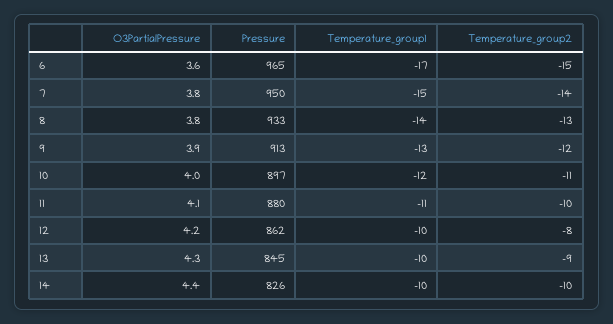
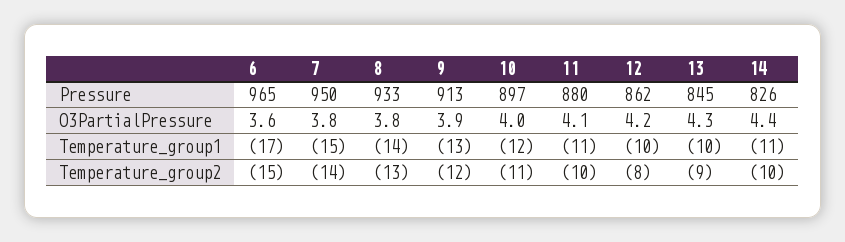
  {
    "O3PartialPressure": {
      "6": 3.6,
      "7": 3.8,
      "8": 3.8,
      "9": 3.9,
      "10": 4,
      "11": 4.1,
      "12": 4.2,
      "13": 4.3,
      "14": 4.4
    },
    "Pressure": {
      "6": 965,
      "7": 950,
      "8": 933,
      "9": 913,
      "10": 897,
      "11": 880,
      "12": 862,
      "13": 845,
      "14": 826
    },
    "Temperature_group1": {
      "6": -17,
      "7": -15,
      "8": -14,
      "9": -13,
      "10": -12,
      "11": -11,
      "12": -10,
      "13": -10,
-     "14": -10
+     "14": -11
    },
    "Temperature_group2": {
      "6": -15,
      "7": -14,
      "8": -13,
      "9": -12,
      "10": -11,
      "11": -10,
      "12": -8,
      "13": -9,
      "14": -10
    }
  }

